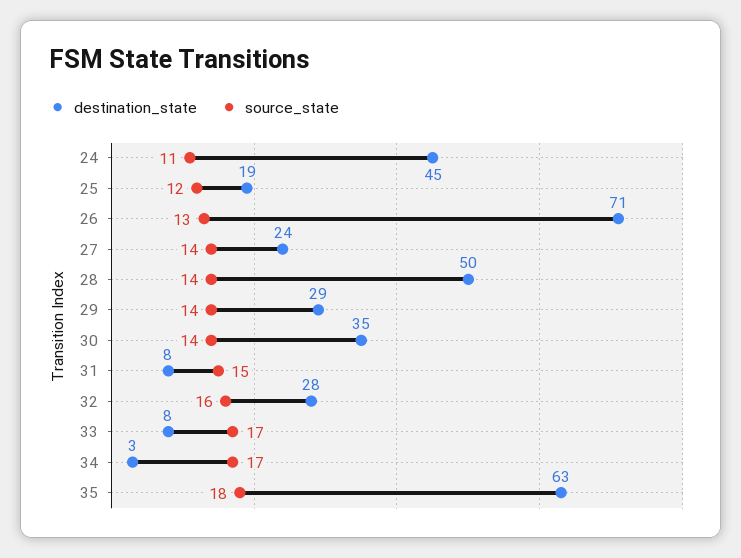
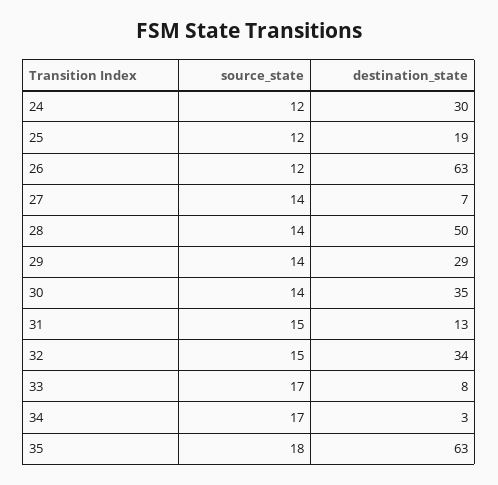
  {
    "destination_state": {
-     "24": 45,
+     "24": 30,
      "25": 19,
-     "26": 71,
+     "26": 63,
-     "27": 24,
+     "27": 7,
      "28": 50,
      "29": 29,
      "30": 35,
-     "31": 8,
+     "31": 13,
-     "32": 28,
+     "32": 34,
      "33": 8,
      "34": 3,
      "35": 63
    },
    "source_state": {
-     "24": 11,
+     "24": 12,
      "25": 12,
-     "26": 13,
+     "26": 12,
      "27": 14,
      "28": 14,
      "29": 14,
      "30": 14,
      "31": 15,
-     "32": 16,
+     "32": 15,
      "33": 17,
      "34": 17,
      "35": 18
    }
  }

